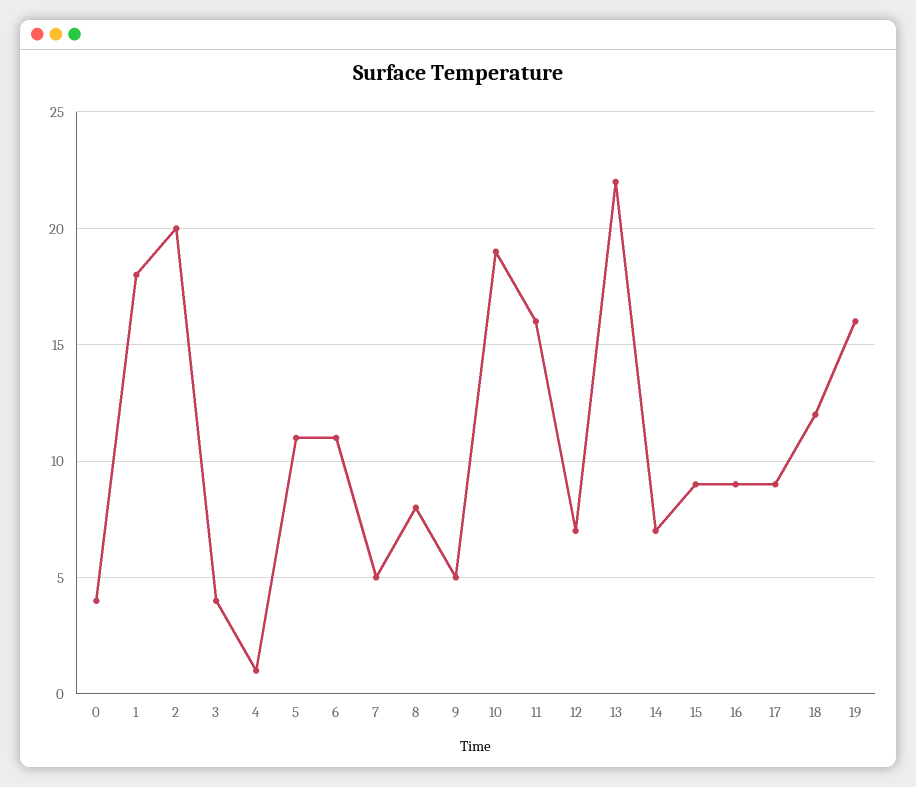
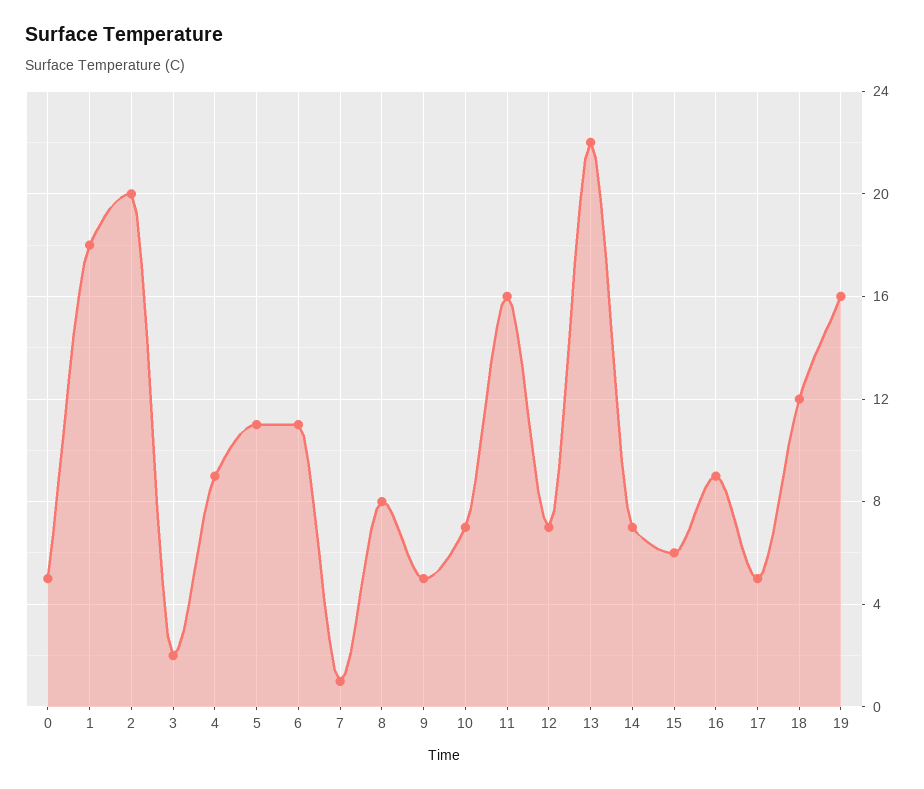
  {
-   "0": 4,
+   "0": 5,
    "1": 18,
    "2": 20,
-   "3": 4,
+   "3": 2,
-   "4": 1,
+   "4": 9,
    "5": 11,
    "6": 11,
-   "7": 5,
+   "7": 1,
    "8": 8,
    "9": 5,
-   "10": 19,
+   "10": 7,
    "11": 16,
    "12": 7,
    "13": 22,
    "14": 7,
-   "15": 9,
+   "15": 6,
    "16": 9,
-   "17": 9,
+   "17": 5,
    "18": 12,
    "19": 16
  }

